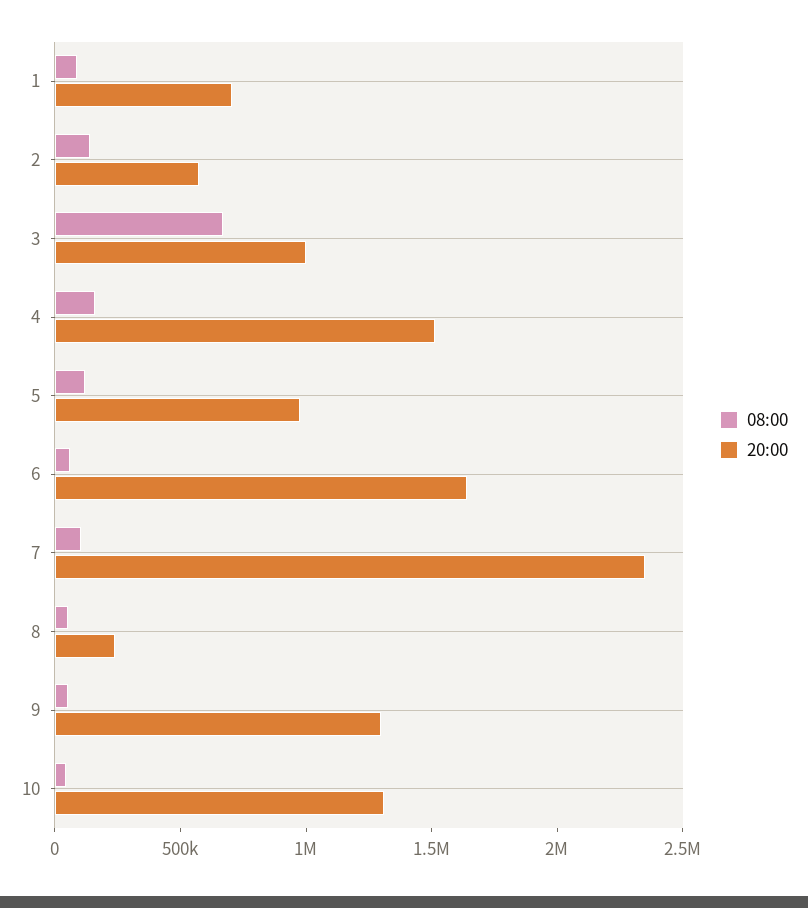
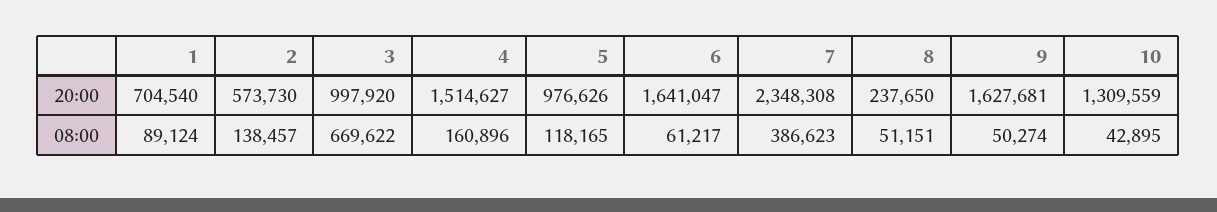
  {
    "08:00": {
      "1": 89124,
      "2": 138457,
      "3": 669622,
      "4": 160896,
      "5": 118165,
      "6": 61217,
-     "7": 100000,
+     "7": 386623,
      "8": 51151,
      "9": 50274,
      "10": 42895
    },
    "20:00": {
      "1": 704540,
      "2": 573730,
      "3": 997920,
      "4": 1514627,
      "5": 976626,
      "6": 1641047,
      "7": 2348308,
      "8": 237650,
-     "9": 1300000,
+     "9": 1627681,
      "10": 1309559
    }
  }

